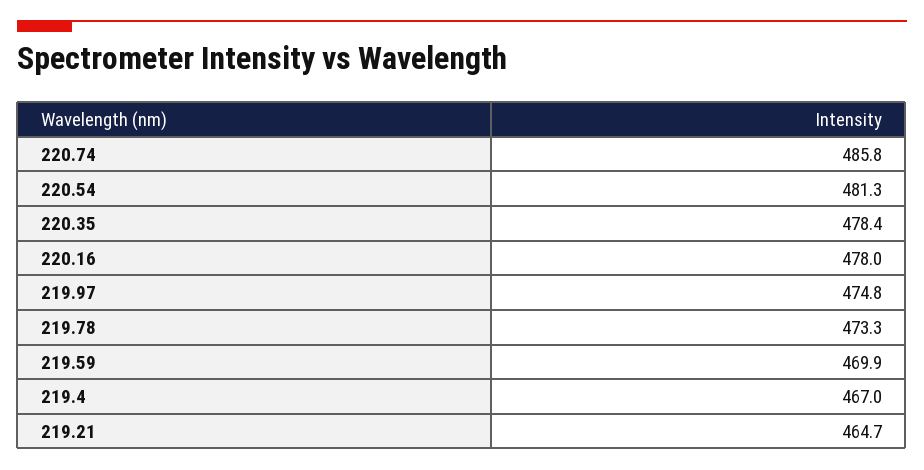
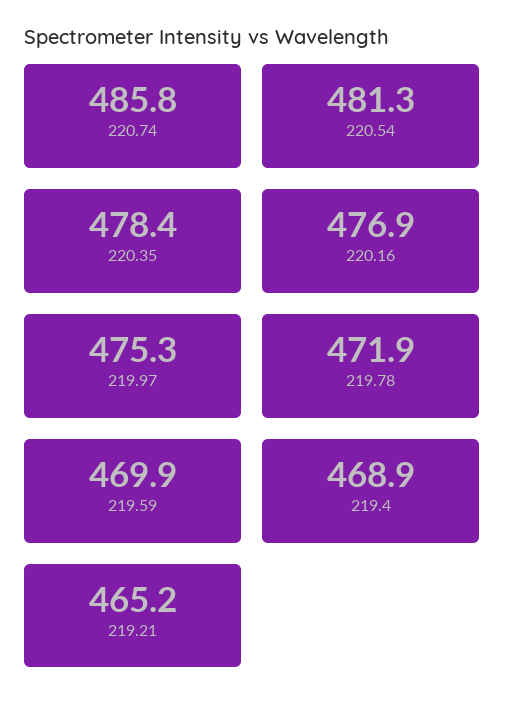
  {
    "220.74": 485.8,
    "220.54": 481.3,
    "220.35": 478.4,
-   "220.16": 478,
+   "220.16": 476.9,
-   "219.97": 474.8,
+   "219.97": 475.3,
-   "219.78": 473.3,
+   "219.78": 471.9,
    "219.59": 469.9,
-   "219.4": 467,
+   "219.4": 468.9,
-   "219.21": 464.7
+   "219.21": 465.2
  }

